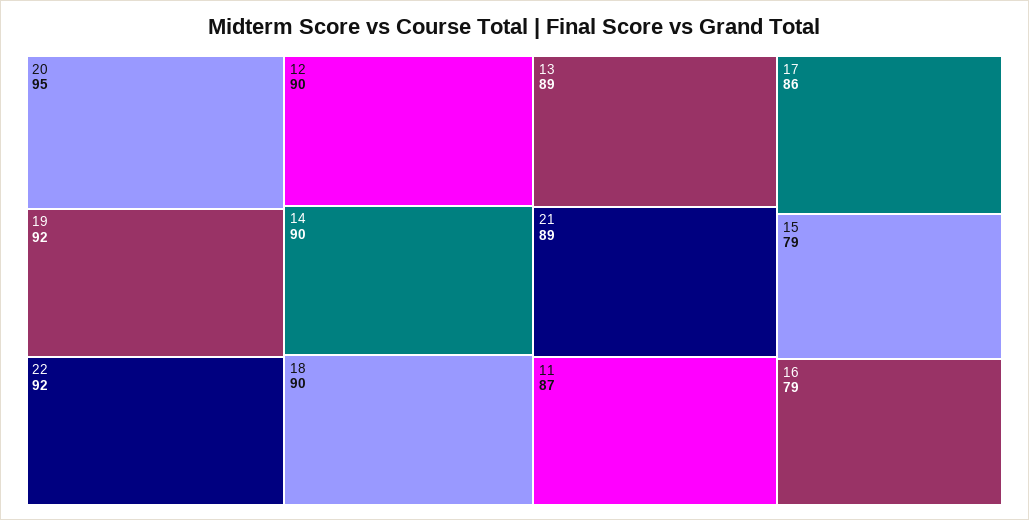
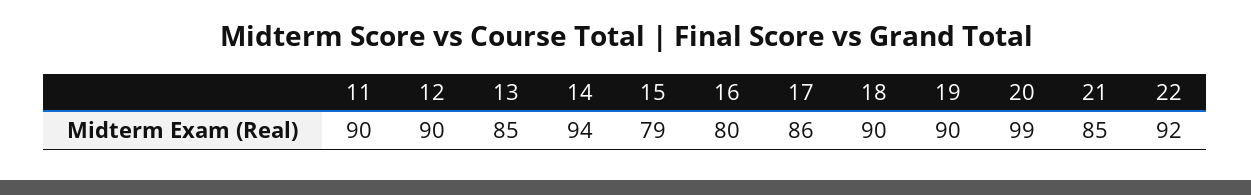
  {
-   "20": 95,
+   "20": 99,
-   "19": 92,
+   "19": 90,
    "22": 92,
    "12": 90,
-   "14": 90,
+   "14": 94,
    "18": 90,
-   "13": 89,
+   "13": 85,
-   "21": 89,
+   "21": 85,
-   "11": 87,
+   "11": 90,
    "17": 86,
    "15": 79,
-   "16": 79
+   "16": 80
  }

